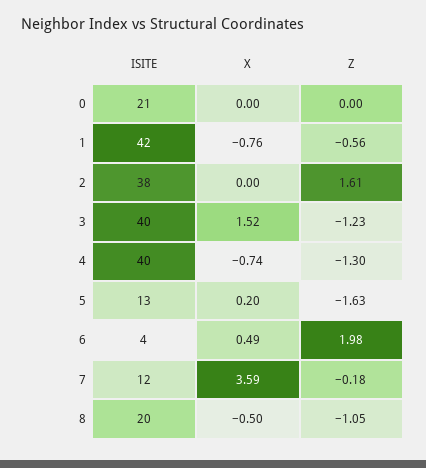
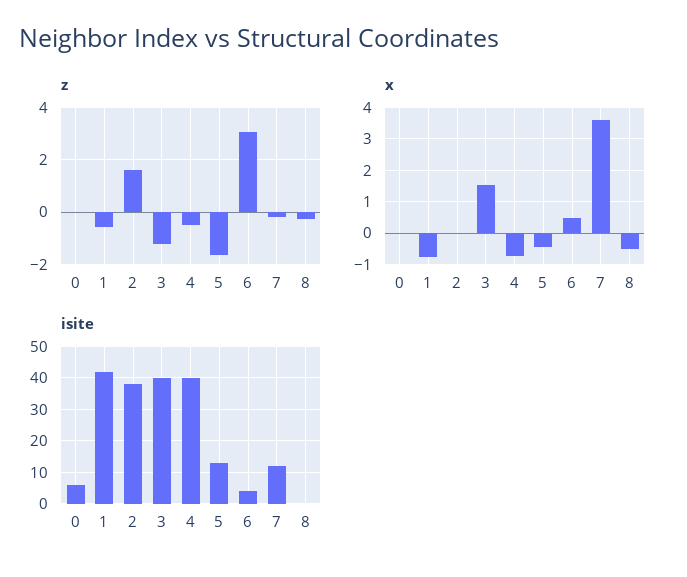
  {
    "ISITE": {
-     "0": 21,
+     "0": 5,
      "1": 42,
      "2": 38,
      "3": 40,
      "4": 40,
      "5": 13,
      "6": 4,
      "7": 12,
-     "8": 20
+     "8": 0
    },
    "X": {
      "0": 0,
      "1": -0.76,
      "2": 0,
      "3": 1.52,
      "4": -0.74,
-     "5": 0.2,
+     "5": -0.4,
      "6": 0.49,
      "7": 3.59,
      "8": -0.5
    },
    "Z": {
      "0": 0,
      "1": -0.56,
      "2": 1.61,
      "3": -1.23,
-     "4": -1.3,
+     "4": -0.5,
      "5": -1.63,
-     "6": 1.98,
+     "6": 3,
      "7": -0.18,
-     "8": -1.05
+     "8": -0.25
    }
  }

